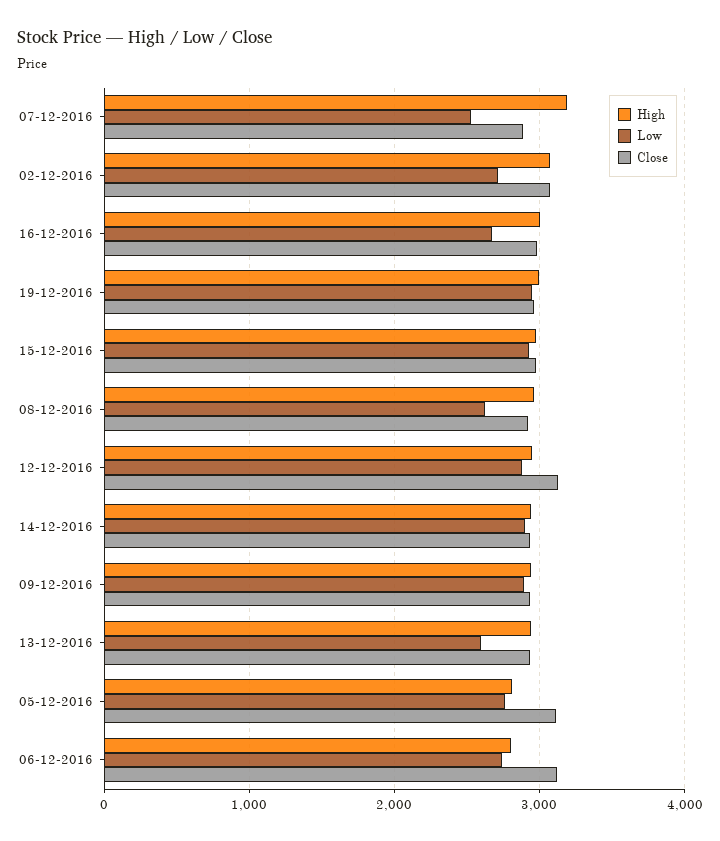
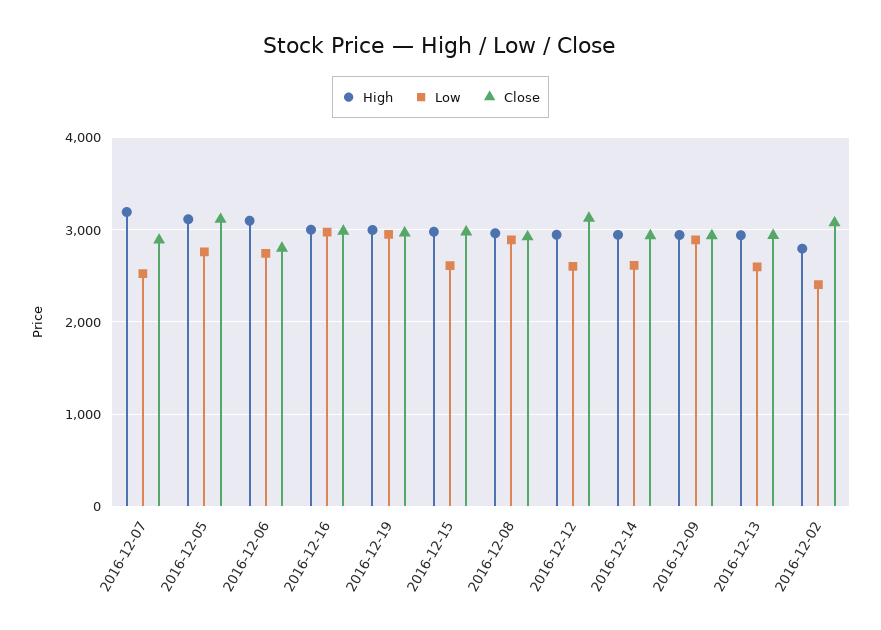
  {
    "High": {
      "07-12-2016": 3200,
-     "02-12-2016": 3100,
+     "02-12-2016": 2800,
      "16-12-2016": 3000,
      "19-12-2016": 3000,
      "15-12-2016": 3000,
      "08-12-2016": 3000,
      "12-12-2016": 2900,
      "14-12-2016": 2900,
      "09-12-2016": 2900,
      "13-12-2016": 2900,
-     "05-12-2016": 2800,
+     "05-12-2016": 3100,
-     "06-12-2016": 2800
+     "06-12-2016": 3100
    },
    "Low": {
      "07-12-2016": 2500,
-     "02-12-2016": 2700,
+     "02-12-2016": 2400,
-     "16-12-2016": 2700,
+     "16-12-2016": 3000,
      "19-12-2016": 3000,
-     "15-12-2016": 2900,
+     "15-12-2016": 2600,
-     "08-12-2016": 2600,
+     "08-12-2016": 2900,
-     "12-12-2016": 2900,
+     "12-12-2016": 2600,
-     "14-12-2016": 2900,
+     "14-12-2016": 2600,
      "09-12-2016": 2900,
      "13-12-2016": 2600,
      "05-12-2016": 2800,
      "06-12-2016": 2700
    },
    "Close": {
      "07-12-2016": 2900,
      "02-12-2016": 3100,
      "16-12-2016": 3000,
      "19-12-2016": 3000,
      "15-12-2016": 3000,
      "08-12-2016": 2900,
      "12-12-2016": 3100,
      "14-12-2016": 2900,
      "09-12-2016": 2900,
      "13-12-2016": 2900,
      "05-12-2016": 3100,
-     "06-12-2016": 3100
+     "06-12-2016": 2800
    }
  }

